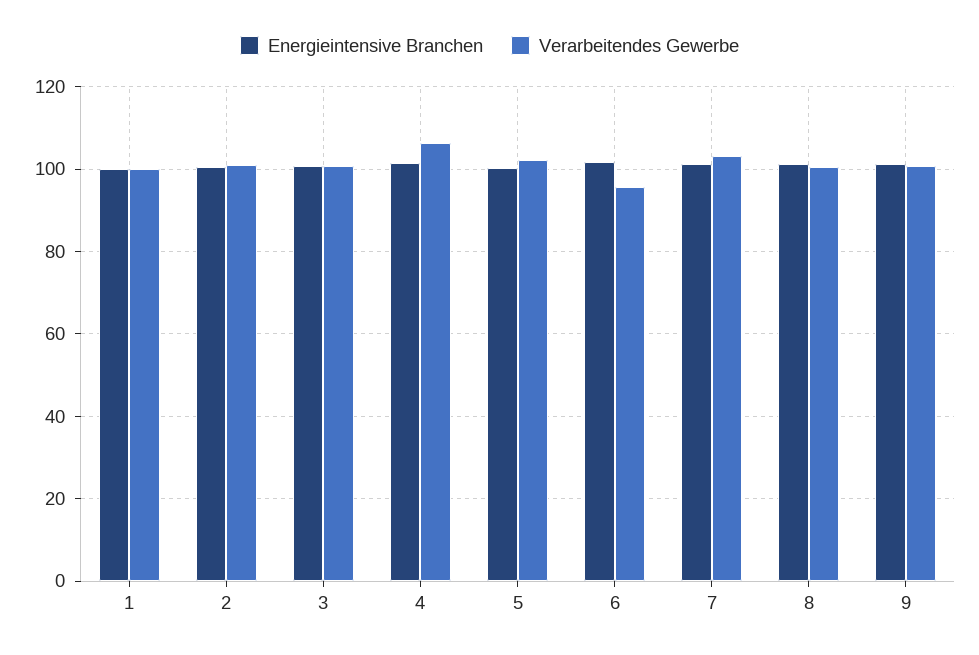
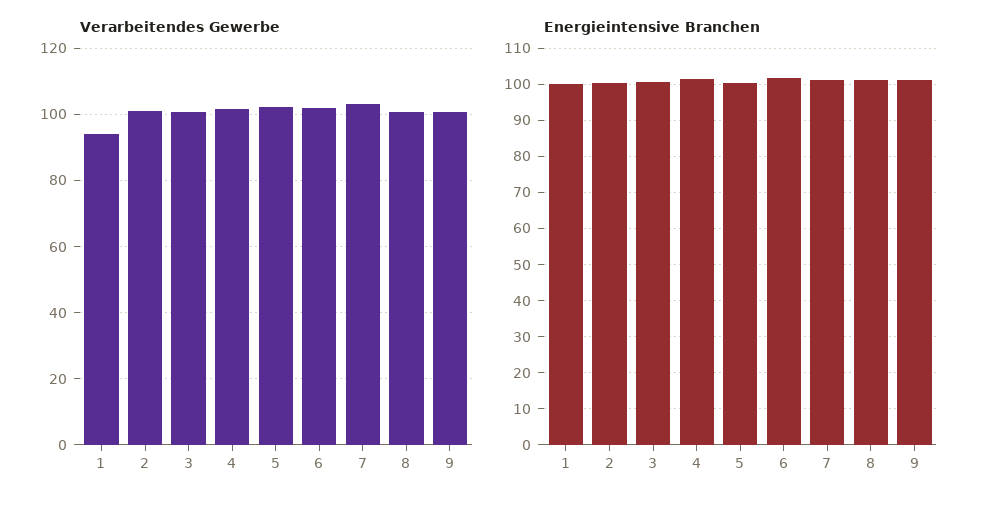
  {
    "Energieintensive Branchen": {
      "1": 100,
      "2": 100,
      "3": 100,
      "4": 102,
      "5": 100,
      "6": 102,
      "7": 102,
      "8": 102,
      "9": 102
    },
    "Verarbeitendes Gewerbe": {
-     "1": 100,
+     "1": 94,
      "2": 100,
      "3": 100,
-     "4": 106,
+     "4": 102,
      "5": 102,
-     "6": 96,
+     "6": 102,
      "7": 104,
      "8": 100,
      "9": 100
    }
  }

